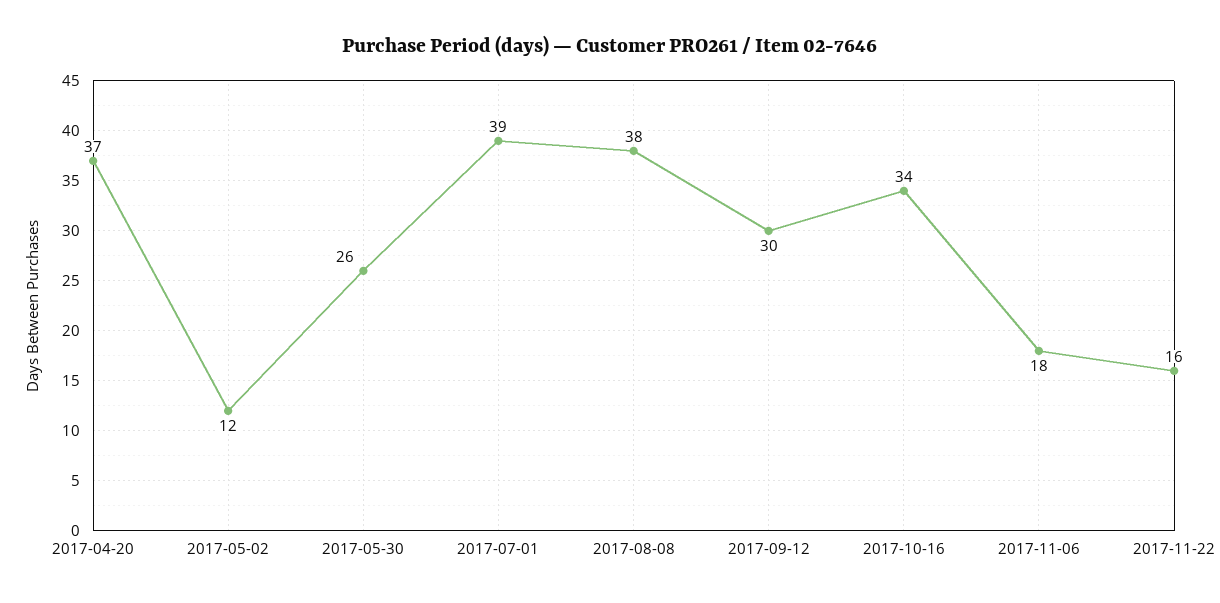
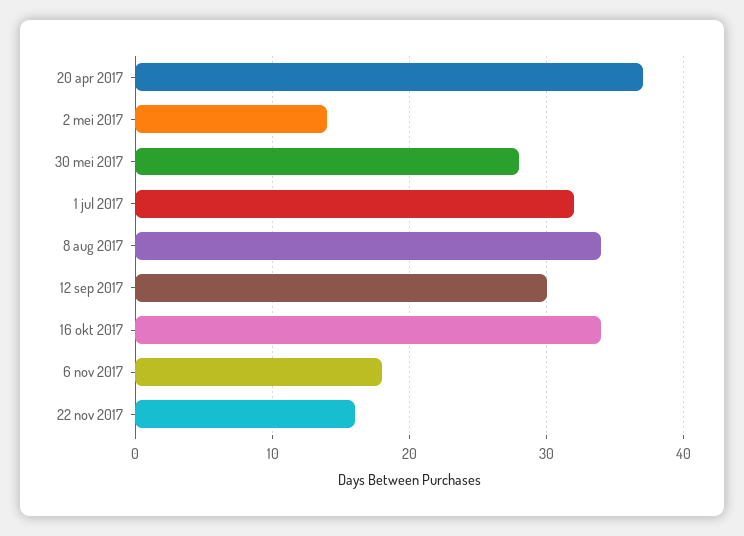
  {
    "2017-04-20": 37,
-   "2017-05-02": 12,
+   "2017-05-02": 14,
-   "2017-05-30": 26,
+   "2017-05-30": 28,
-   "2017-07-01": 39,
+   "2017-07-01": 32,
-   "2017-08-08": 38,
+   "2017-08-08": 34,
    "2017-09-12": 30,
    "2017-10-16": 34,
    "2017-11-06": 18,
    "2017-11-22": 16
  }

